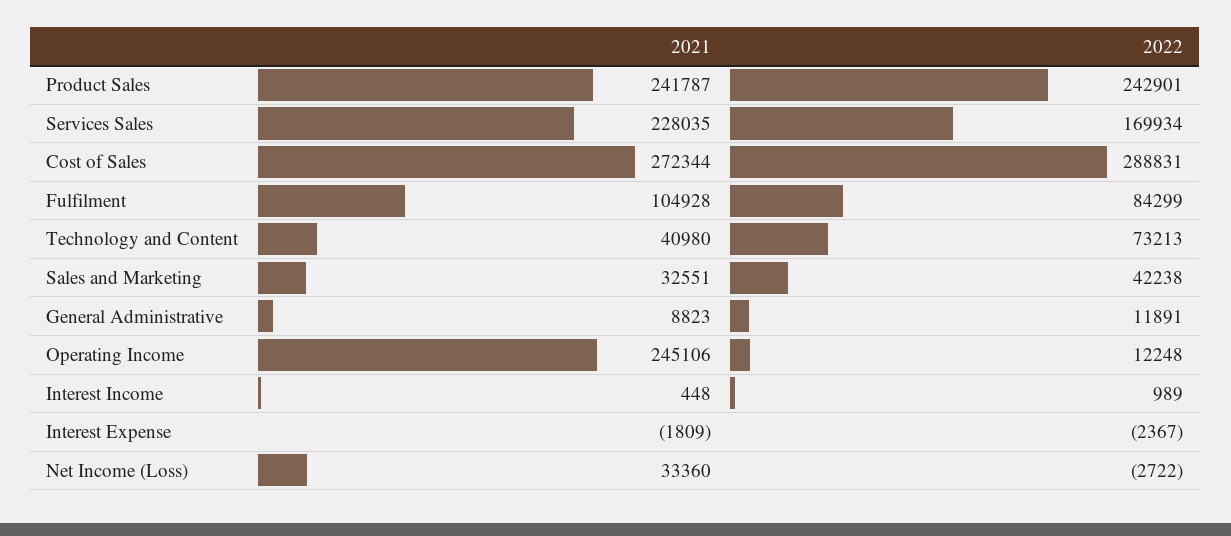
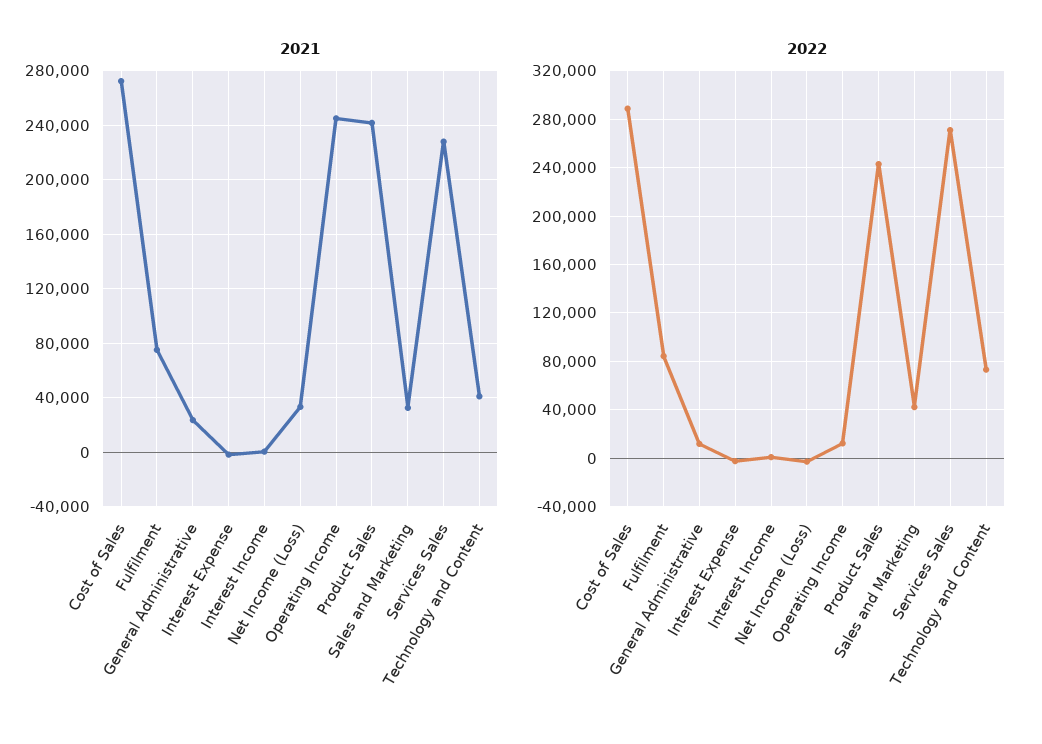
  {
    "2021": {
      "Product Sales": 241787,
      "Services Sales": 228035,
      "Cost of Sales": 272344,
-     "Fulfilment": 104928,
+     "Fulfilment": 75000,
      "Technology and Content": 40980,
      "Sales and Marketing": 32551,
-     "General Administrative": 8823,
+     "General Administrative": 25000,
      "Operating Income": 245106,
      "Interest Income": 448,
      "Interest Expense": -1809,
      "Net Income (Loss)": 33360
    },
    "2022": {
      "Product Sales": 242901,
-     "Services Sales": 169934,
+     "Services Sales": 270000,
      "Cost of Sales": 288831,
      "Fulfilment": 84299,
      "Technology and Content": 73213,
      "Sales and Marketing": 42238,
      "General Administrative": 11891,
      "Operating Income": 12248,
      "Interest Income": 989,
      "Interest Expense": -2367,
      "Net Income (Loss)": -2722
    }
  }

